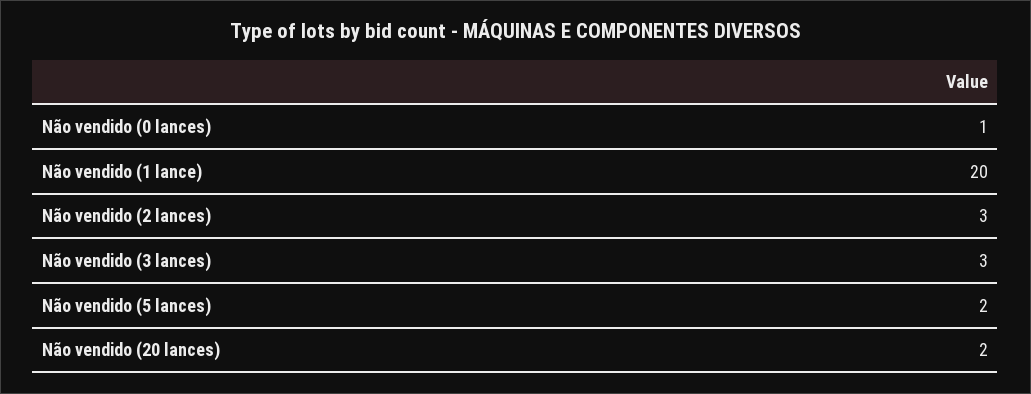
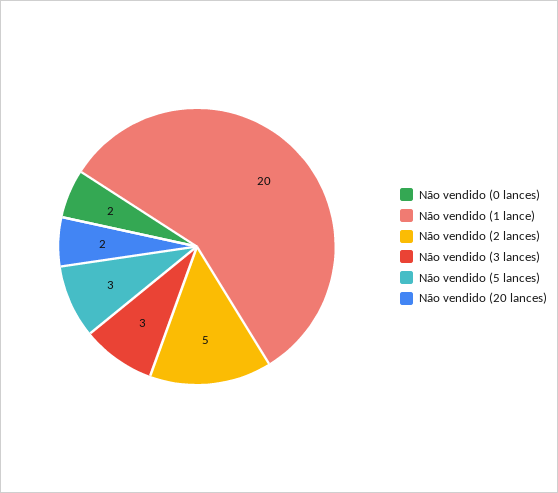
  {
-   "Não vendido (0 lances)": 1,
+   "Não vendido (0 lances)": 2,
    "Não vendido (1 lance)": 20,
-   "Não vendido (2 lances)": 3,
+   "Não vendido (2 lances)": 5,
    "Não vendido (3 lances)": 3,
-   "Não vendido (5 lances)": 2,
+   "Não vendido (5 lances)": 3,
    "Não vendido (20 lances)": 2
  }

